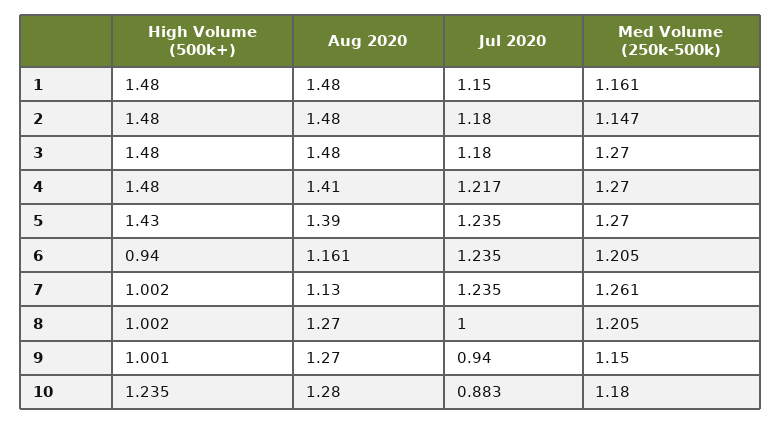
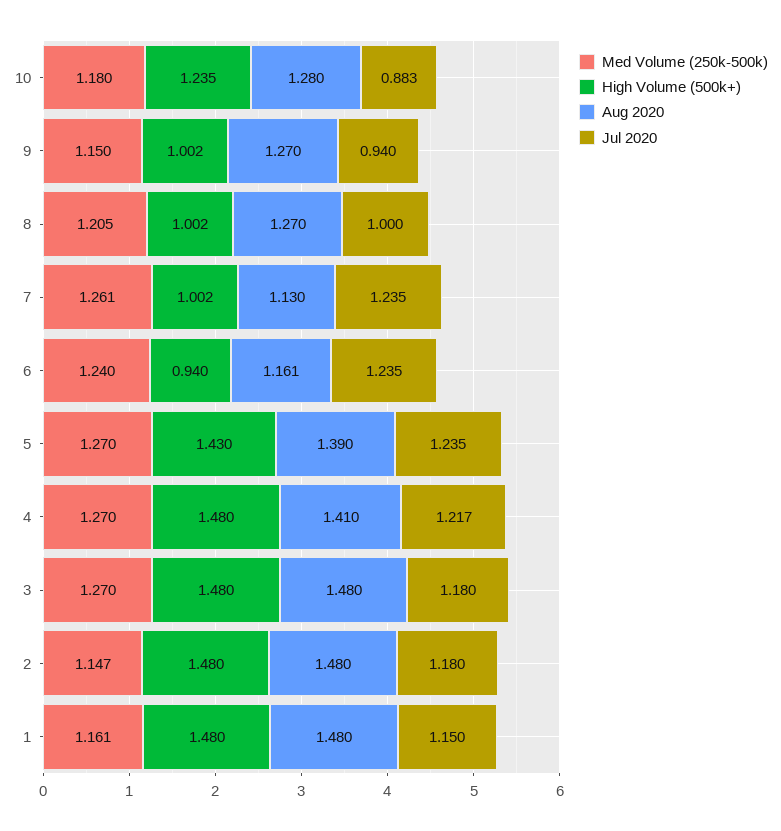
  {
    "High Volume (500k+)": {
      "1": 1.48,
      "2": 1.48,
      "3": 1.48,
      "4": 1.48,
      "5": 1.43,
      "6": 0.94,
      "7": 1.002,
      "8": 1.002,
-     "9": 1.001,
+     "9": 1.002,
      "10": 1.235
    },
    "Aug 2020": {
      "1": 1.48,
      "2": 1.48,
      "3": 1.48,
      "4": 1.41,
      "5": 1.39,
      "6": 1.161,
      "7": 1.13,
      "8": 1.27,
      "9": 1.27,
      "10": 1.28
    },
    "Jul 2020": {
      "1": 1.15,
      "2": 1.18,
      "3": 1.18,
      "4": 1.217,
      "5": 1.235,
      "6": 1.235,
      "7": 1.235,
      "8": 1,
      "9": 0.94,
      "10": 0.883
    },
    "Med Volume (250k-500k)": {
      "1": 1.161,
      "2": 1.147,
      "3": 1.27,
      "4": 1.27,
      "5": 1.27,
-     "6": 1.205,
+     "6": 1.24,
      "7": 1.261,
      "8": 1.205,
      "9": 1.15,
      "10": 1.18
    }
  }

